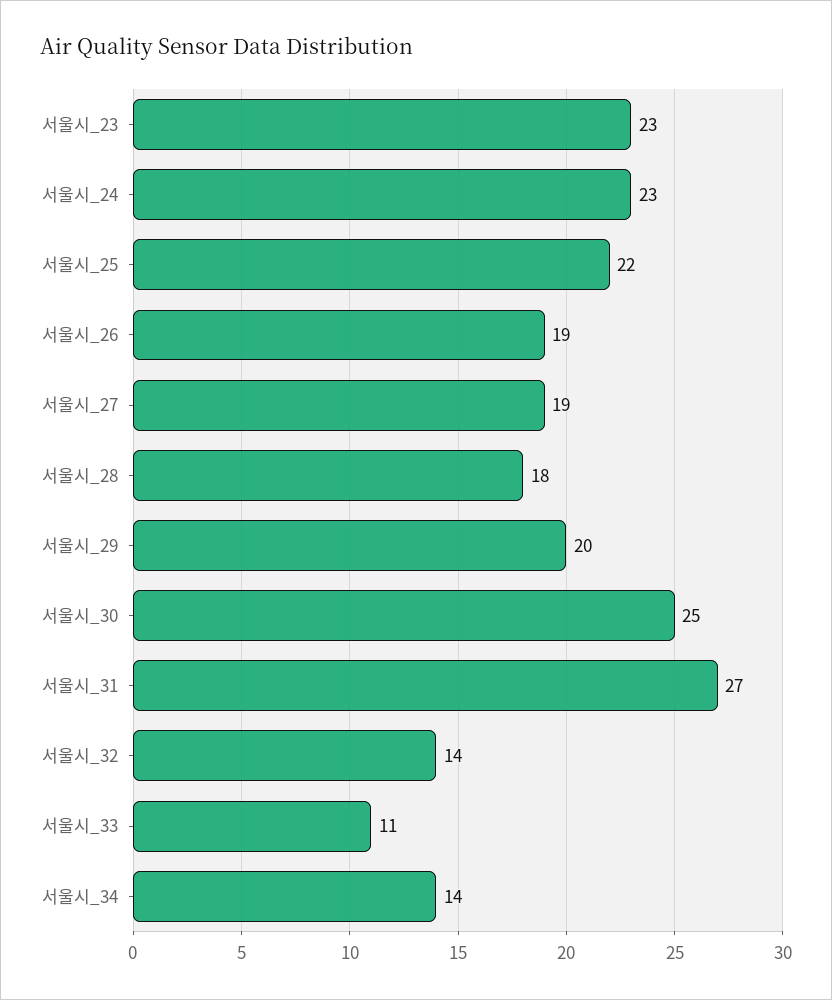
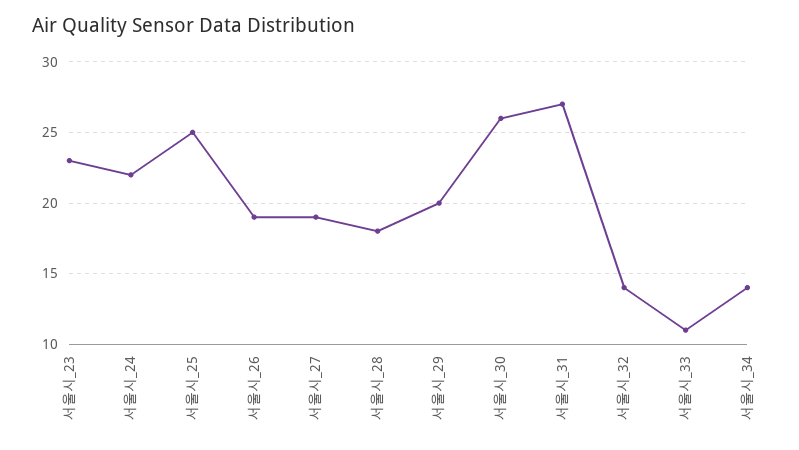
  {
    "서울시_23": 23,
-   "서울시_24": 23,
+   "서울시_24": 22,
-   "서울시_25": 22,
+   "서울시_25": 25,
    "서울시_26": 19,
    "서울시_27": 19,
    "서울시_28": 18,
    "서울시_29": 20,
-   "서울시_30": 25,
+   "서울시_30": 26,
    "서울시_31": 27,
    "서울시_32": 14,
    "서울시_33": 11,
    "서울시_34": 14
  }

